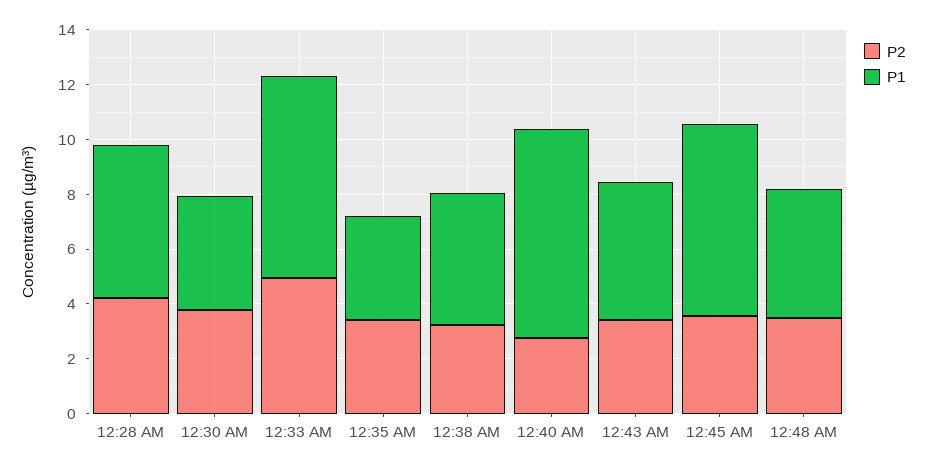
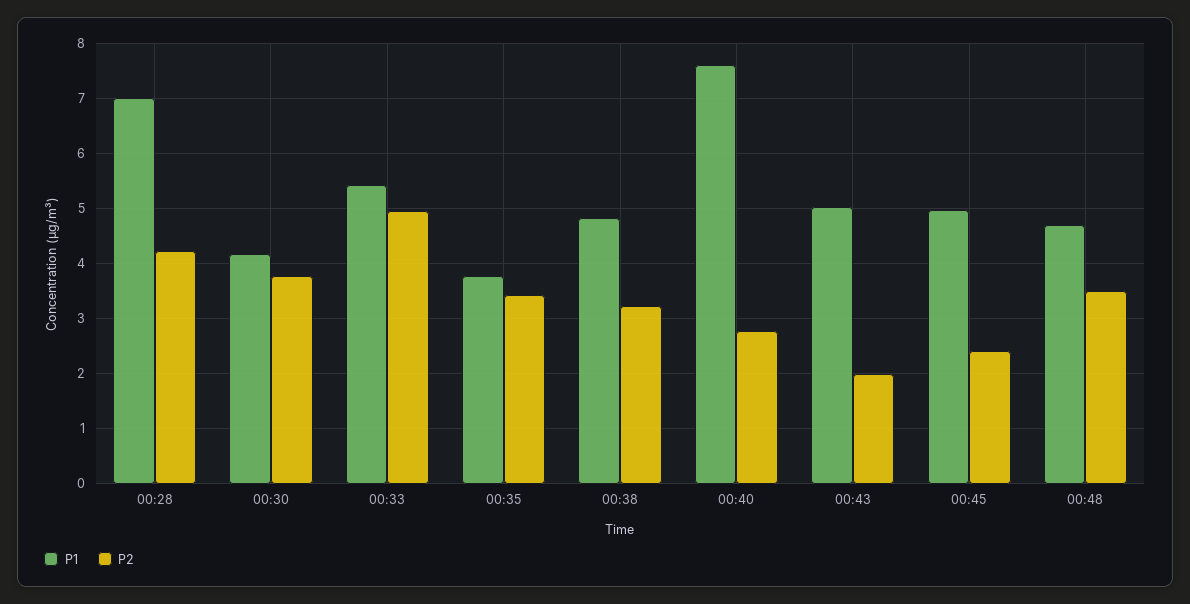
  {
    "P2": {
      "12:28 AM": 4.2,
      "12:30 AM": 3.8,
      "12:33 AM": 5,
      "12:35 AM": 3.4,
      "12:38 AM": 3.2,
      "12:40 AM": 2.8,
-     "12:43 AM": 3.5,
+     "12:43 AM": 2,
-     "12:45 AM": 3.5,
+     "12:45 AM": 2.4,
      "12:48 AM": 3.6
    },
    "P1": {
-     "12:28 AM": 5.5,
+     "12:28 AM": 7,
      "12:30 AM": 4.2,
-     "12:33 AM": 7.5,
+     "12:33 AM": 5.4,
      "12:35 AM": 3.8,
      "12:38 AM": 4.8,
      "12:40 AM": 7.6,
      "12:43 AM": 5,
-     "12:45 AM": 7,
+     "12:45 AM": 5,
      "12:48 AM": 4.8
    }
  }

